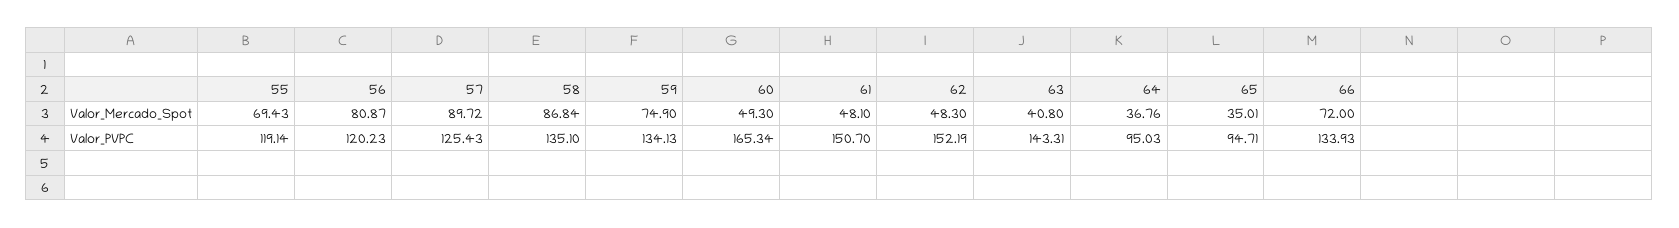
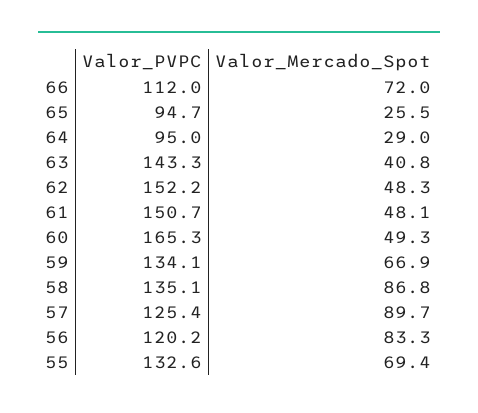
  {
    "55": {
      "Valor_Mercado_Spot": 69.43,
-     "Valor_PVPC": 119.14
+     "Valor_PVPC": 132.6
    },
    "56": {
-     "Valor_Mercado_Spot": 80.87,
+     "Valor_Mercado_Spot": 83.3,
      "Valor_PVPC": 120.23
    },
    "57": {
      "Valor_Mercado_Spot": 89.72,
      "Valor_PVPC": 125.43
    },
    "58": {
      "Valor_Mercado_Spot": 86.84,
      "Valor_PVPC": 135.1
    },
    "59": {
-     "Valor_Mercado_Spot": 74.9,
+     "Valor_Mercado_Spot": 66.9,
      "Valor_PVPC": 134.13
    },
    "60": {
      "Valor_Mercado_Spot": 49.3,
      "Valor_PVPC": 165.34
    },
    "61": {
      "Valor_Mercado_Spot": 48.1,
      "Valor_PVPC": 150.7
    },
    "62": {
      "Valor_Mercado_Spot": 48.3,
      "Valor_PVPC": 152.19
    },
    "63": {
      "Valor_Mercado_Spot": 40.8,
      "Valor_PVPC": 143.31
    },
    "64": {
-     "Valor_Mercado_Spot": 36.76,
+     "Valor_Mercado_Spot": 29,
      "Valor_PVPC": 95.03
    },
    "65": {
-     "Valor_Mercado_Spot": 35.01,
+     "Valor_Mercado_Spot": 25.5,
      "Valor_PVPC": 94.71
    },
    "66": {
      "Valor_Mercado_Spot": 72,
-     "Valor_PVPC": 133.93
+     "Valor_PVPC": 112
    }
  }

